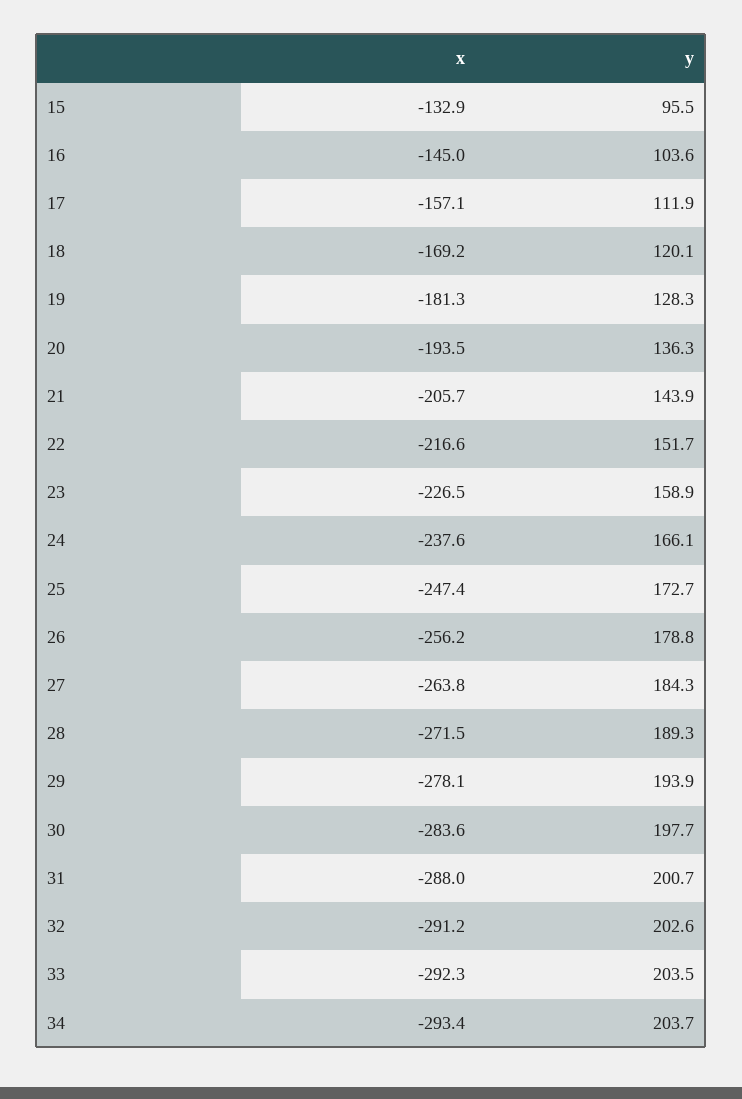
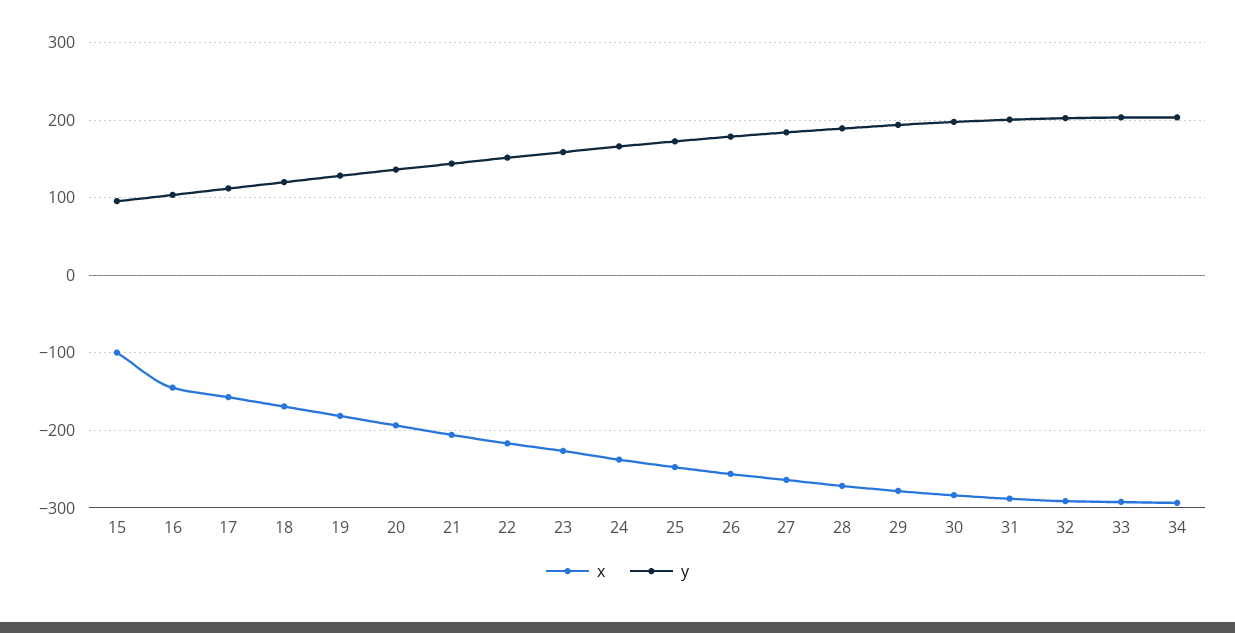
  {
    "x": {
-     "15": -132.9,
+     "15": -100,
      "16": -145,
      "17": -157.1,
      "18": -169.2,
      "19": -181.3,
      "20": -193.5,
      "21": -205.7,
      "22": -216.6,
      "23": -226.5,
      "24": -237.6,
      "25": -247.4,
      "26": -256.2,
      "27": -263.8,
      "28": -271.5,
      "29": -278.1,
      "30": -283.6,
      "31": -288,
      "32": -291.2,
      "33": -292.3,
      "34": -293.4
    },
    "y": {
      "15": 95.5,
      "16": 103.6,
      "17": 111.9,
      "18": 120.1,
      "19": 128.3,
      "20": 136.3,
      "21": 143.9,
      "22": 151.7,
      "23": 158.9,
      "24": 166.1,
      "25": 172.7,
      "26": 178.8,
      "27": 184.3,
      "28": 189.3,
      "29": 193.9,
      "30": 197.7,
      "31": 200.7,
      "32": 202.6,
      "33": 203.5,
      "34": 203.7
    }
  }

